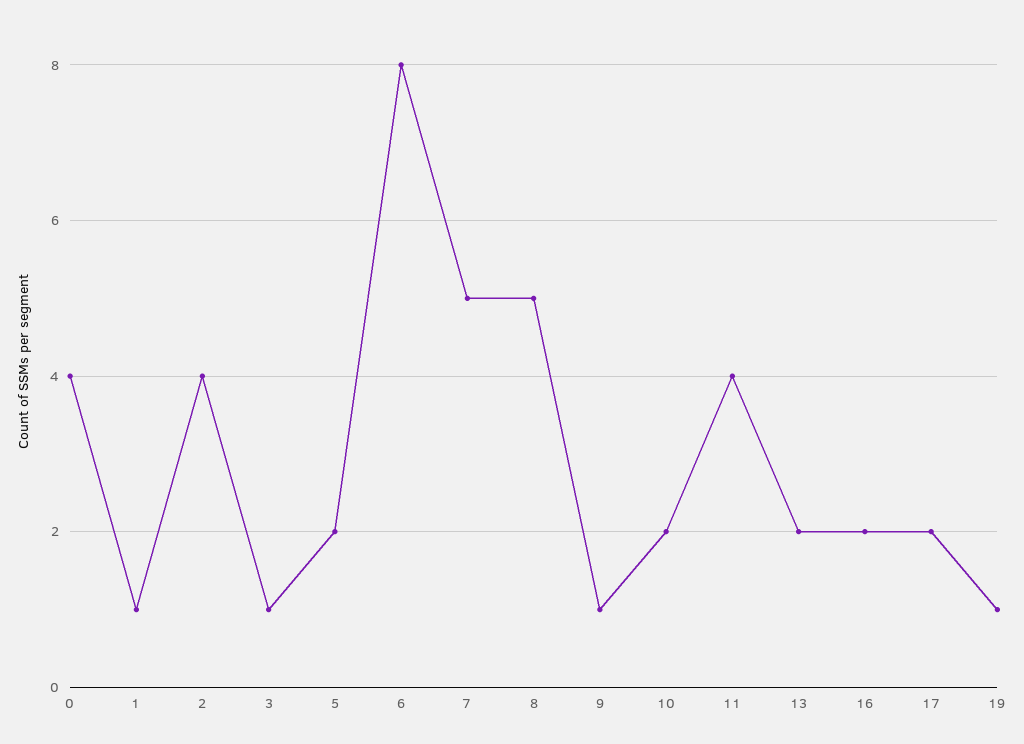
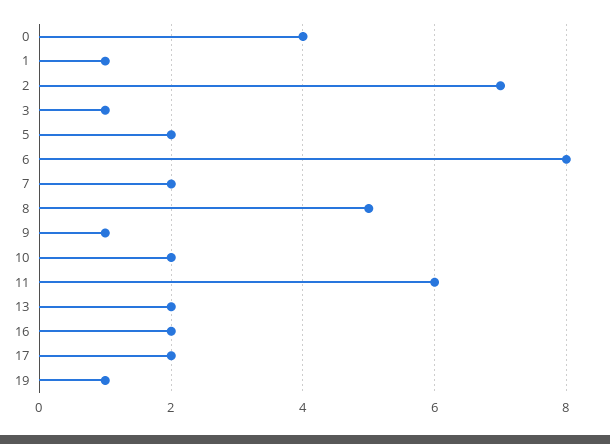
  {
    "0": 4,
    "1": 1,
-   "2": 4,
+   "2": 7,
    "3": 1,
    "5": 2,
    "6": 8,
-   "7": 5,
+   "7": 2,
    "8": 5,
    "9": 1,
    "10": 2,
-   "11": 4,
+   "11": 6,
    "13": 2,
    "16": 2,
    "17": 2,
    "19": 1
  }

